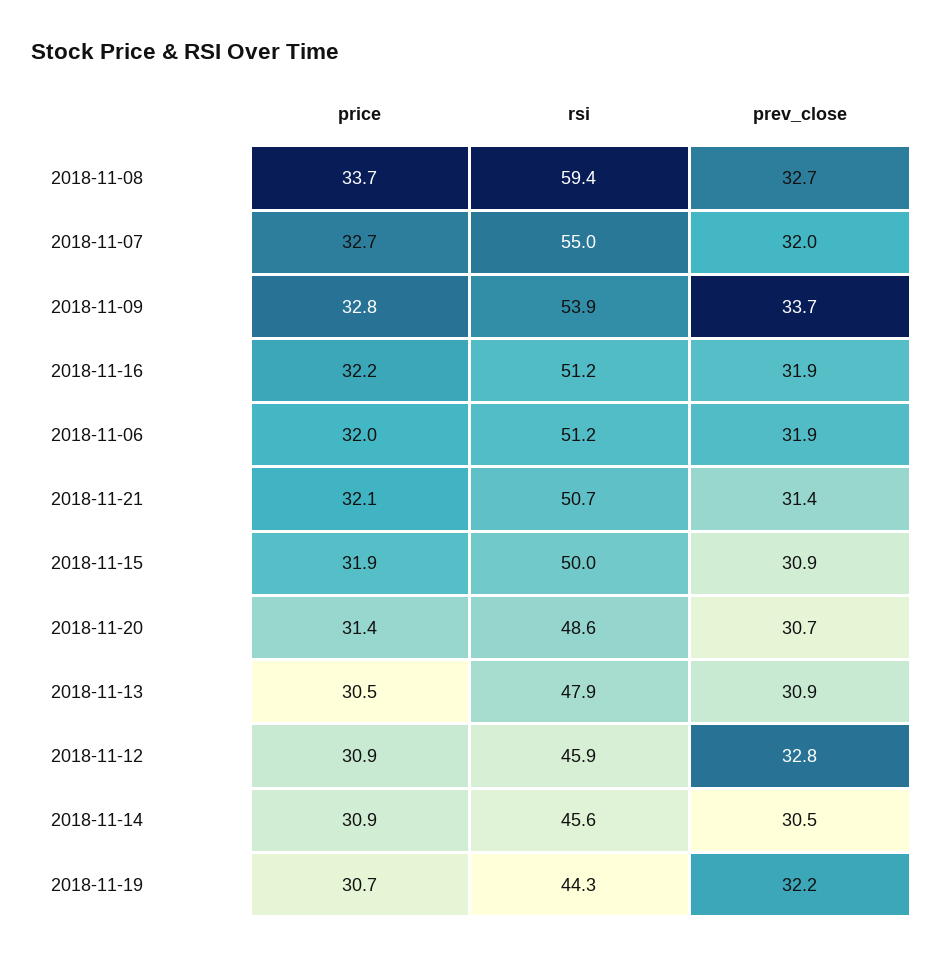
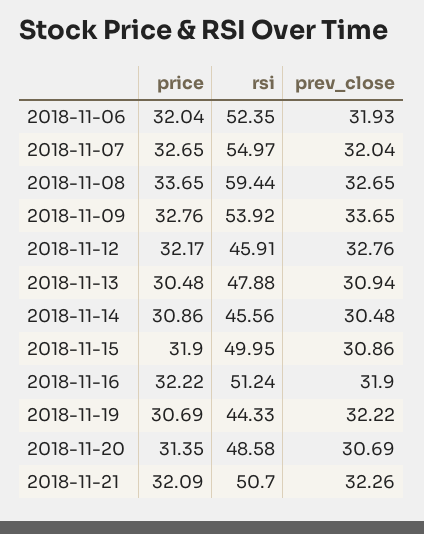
  {
    "price": {
      "2018-11-08": 33.65,
      "2018-11-07": 32.65,
      "2018-11-09": 32.76,
      "2018-11-16": 32.22,
      "2018-11-06": 32.04,
      "2018-11-21": 32.09,
      "2018-11-15": 31.9,
      "2018-11-20": 31.35,
      "2018-11-13": 30.48,
-     "2018-11-12": 30.9,
+     "2018-11-12": 32.17,
      "2018-11-14": 30.86,
      "2018-11-19": 30.69
    },
    "rsi": {
      "2018-11-08": 59.44,
      "2018-11-07": 54.97,
      "2018-11-09": 53.92,
      "2018-11-16": 51.24,
-     "2018-11-06": 51.2,
+     "2018-11-06": 52.35,
      "2018-11-21": 50.7,
      "2018-11-15": 49.95,
      "2018-11-20": 48.58,
      "2018-11-13": 47.88,
      "2018-11-12": 45.91,
      "2018-11-14": 45.56,
      "2018-11-19": 44.33
    },
    "prev_close": {
      "2018-11-08": 32.65,
      "2018-11-07": 32.04,
      "2018-11-09": 33.65,
      "2018-11-16": 31.9,
      "2018-11-06": 31.93,
-     "2018-11-21": 31.4,
+     "2018-11-21": 32.26,
      "2018-11-15": 30.86,
      "2018-11-20": 30.69,
      "2018-11-13": 30.94,
      "2018-11-12": 32.76,
      "2018-11-14": 30.48,
      "2018-11-19": 32.22
    }
  }

